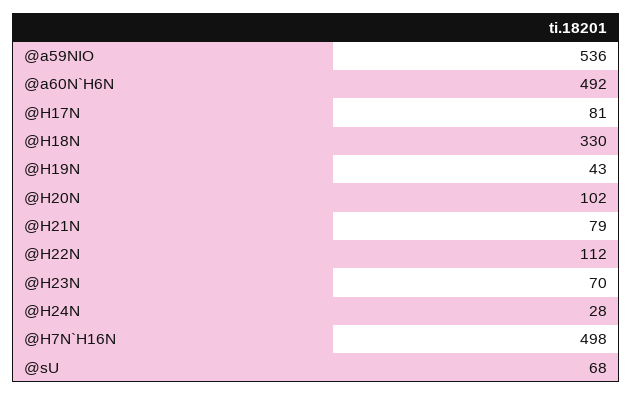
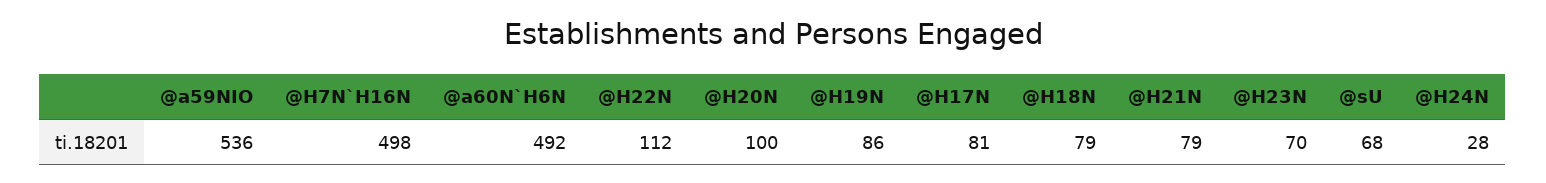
  {
    "@a59NIO": 536,
    "@a60N`H6N": 492,
    "@H17N": 81,
-   "@H18N": 330,
+   "@H18N": 79,
-   "@H19N": 43,
+   "@H19N": 86,
-   "@H20N": 102,
+   "@H20N": 100,
    "@H21N": 79,
    "@H22N": 112,
    "@H23N": 70,
    "@H24N": 28,
    "@H7N`H16N": 498,
    "@sU": 68
  }

